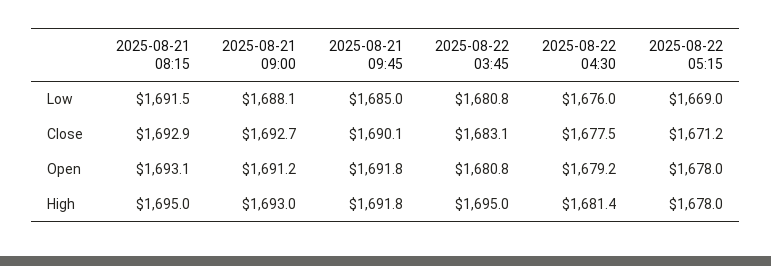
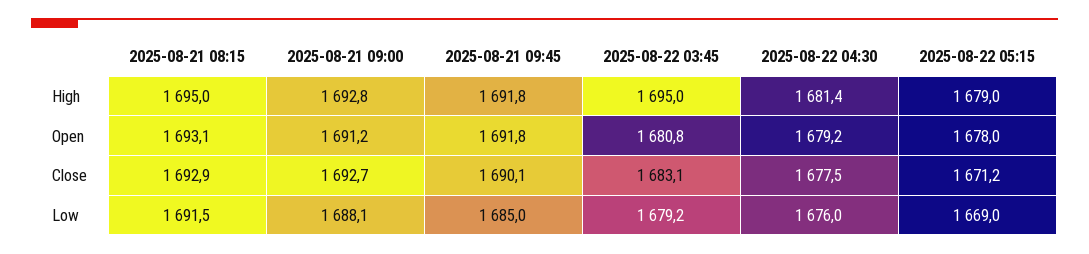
  {
    "2025-08-21 08:15": {
      "Low": 1691.5,
      "Close": 1692.9,
      "Open": 1693.1,
      "High": 1695
    },
    "2025-08-21 09:00": {
      "Low": 1688.1,
      "Close": 1692.7,
      "Open": 1691.2,
-     "High": 1693
+     "High": 1692.8
    },
    "2025-08-21 09:45": {
      "Low": 1685,
      "Close": 1690.1,
      "Open": 1691.8,
      "High": 1691.8
    },
    "2025-08-22 03:45": {
-     "Low": 1680.8,
+     "Low": 1679.2,
      "Close": 1683.1,
      "Open": 1680.8,
      "High": 1695
    },
    "2025-08-22 04:30": {
      "Low": 1676,
      "Close": 1677.5,
      "Open": 1679.2,
      "High": 1681.4
    },
    "2025-08-22 05:15": {
      "Low": 1669,
      "Close": 1671.2,
      "Open": 1678,
-     "High": 1678
+     "High": 1679
    }
  }

